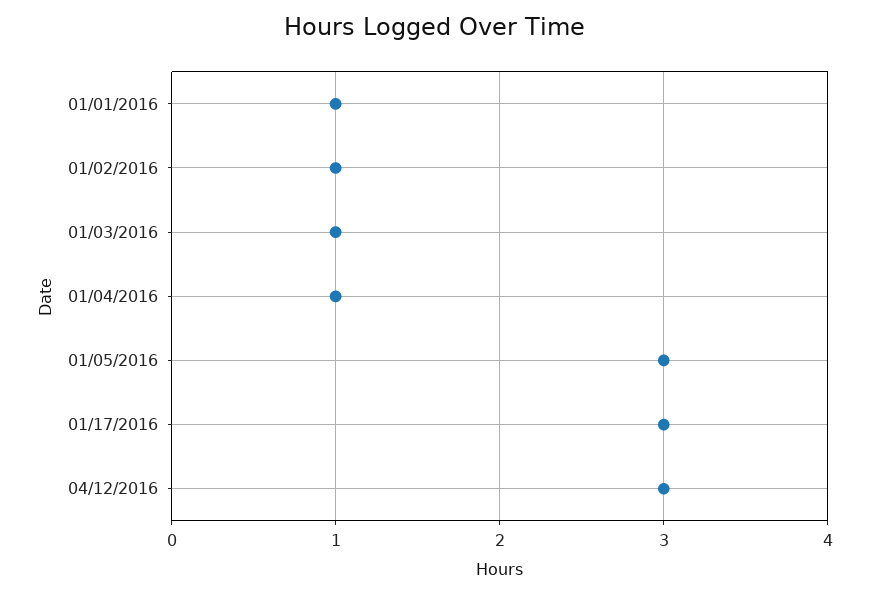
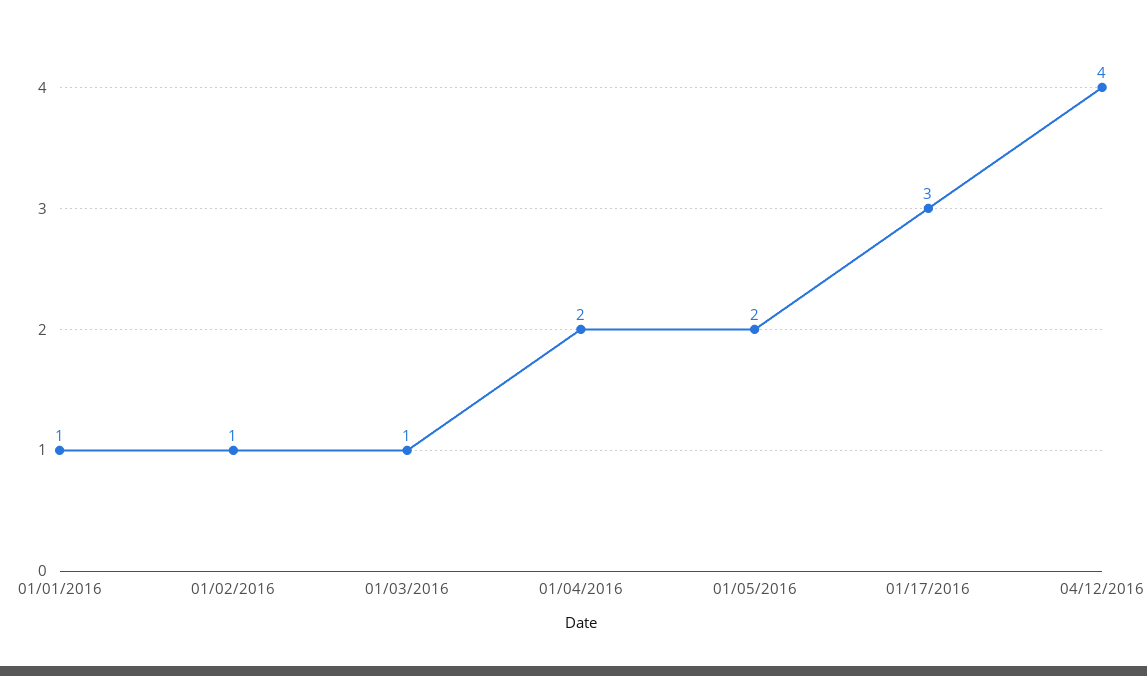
  {
    "01/01/2016": 1,
    "01/02/2016": 1,
    "01/03/2016": 1,
-   "01/04/2016": 1,
+   "01/04/2016": 2,
-   "01/05/2016": 3,
+   "01/05/2016": 2,
    "01/17/2016": 3,
-   "04/12/2016": 3
+   "04/12/2016": 4
  }

